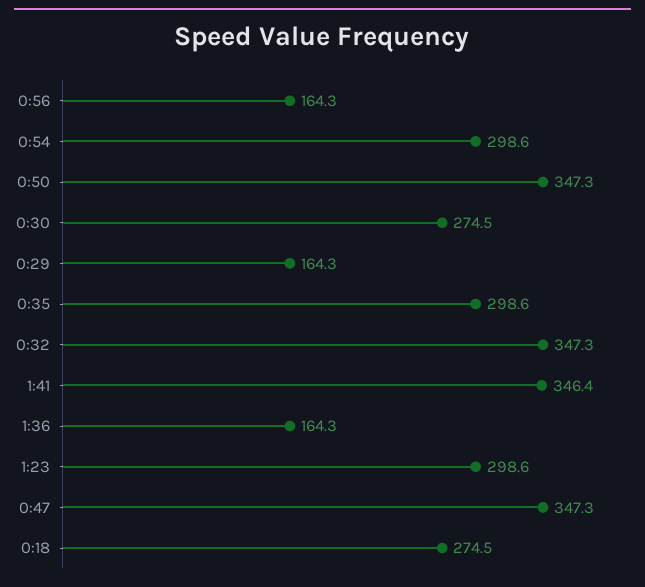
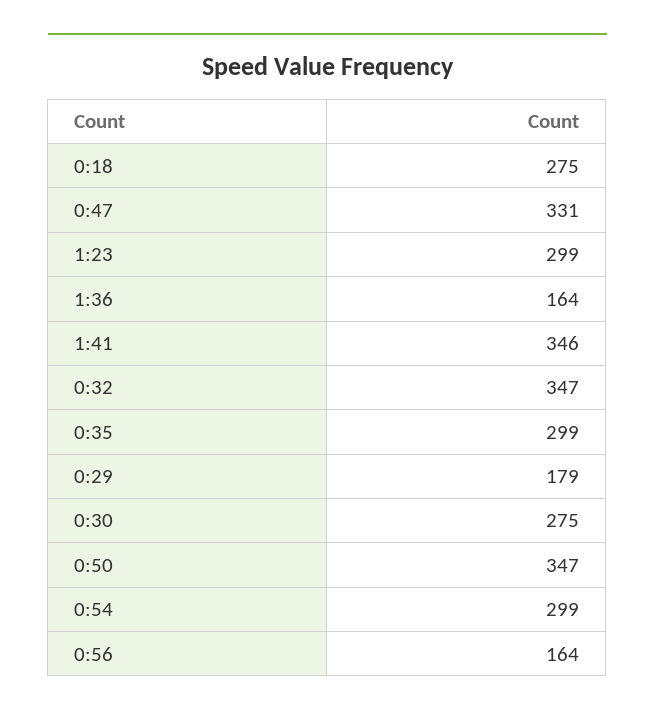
  {
    "0:56": 164.3,
    "0:54": 298.6,
    "0:50": 347.3,
    "0:30": 274.5,
-   "0:29": 164.3,
+   "0:29": 179,
    "0:35": 298.6,
    "0:32": 347.3,
    "1:41": 346.4,
    "1:36": 164.3,
    "1:23": 298.6,
-   "0:47": 347.3,
+   "0:47": 331,
    "0:18": 274.5
  }

